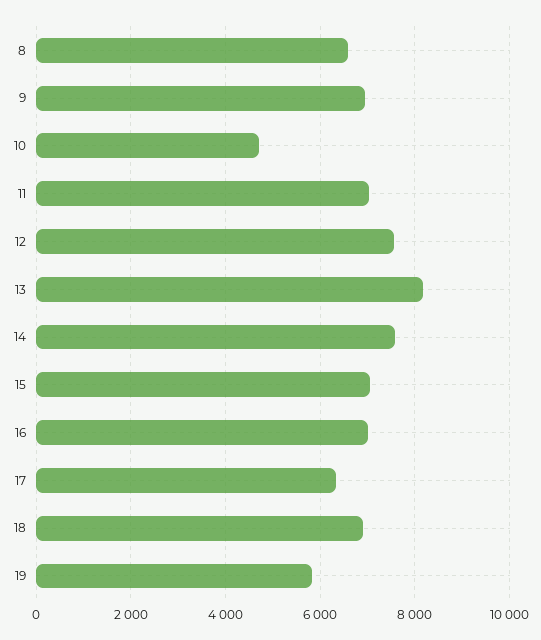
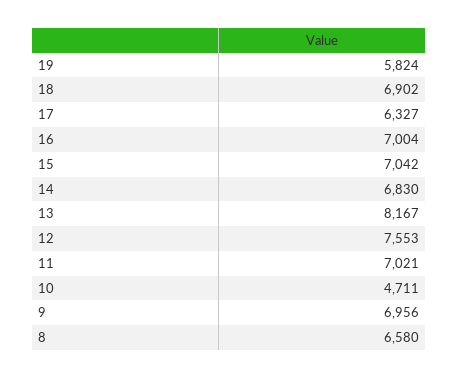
  {
    "8": 6580,
    "9": 6956,
    "10": 4711,
    "11": 7021,
    "12": 7553,
    "13": 8167,
-   "14": 7600,
+   "14": 6830,
    "15": 7042,
    "16": 7004,
    "17": 6327,
    "18": 6902,
    "19": 5824
  }

